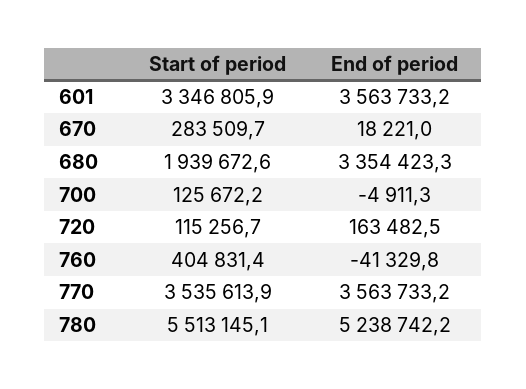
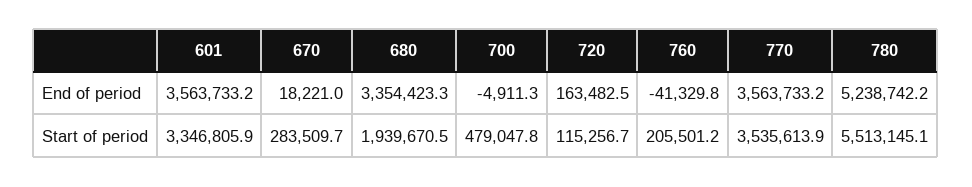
  {
    "Start of period": {
      "601": 3346805.9,
      "670": 283509.7,
-     "680": 1939672.6,
+     "680": 1939670.5,
-     "700": 125672.2,
+     "700": 479047.8,
      "720": 115256.7,
-     "760": 404831.4,
+     "760": 205501.2,
      "770": 3535613.9,
      "780": 5513145.1
    },
    "End of period": {
      "601": 3563733.2,
      "670": 18221,
      "680": 3354423.3,
      "700": -4911.3,
      "720": 163482.5,
      "760": -41329.8,
      "770": 3563733.2,
      "780": 5238742.2
    }
  }

